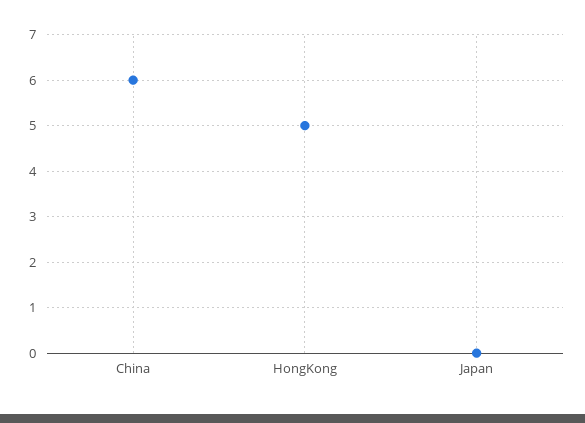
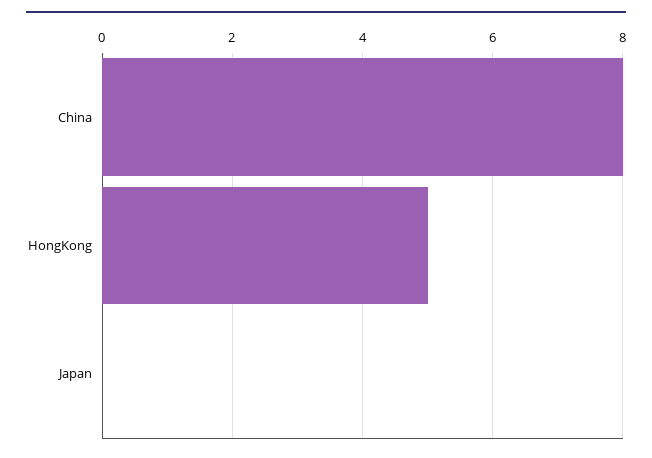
  {
-   "China": 6,
+   "China": 8,
    "HongKong": 5,
    "Japan": 0
  }

